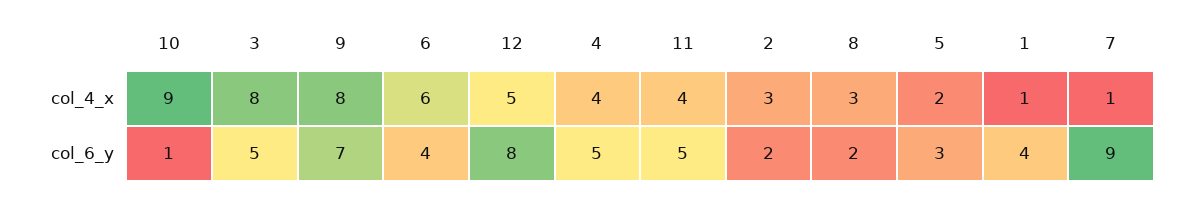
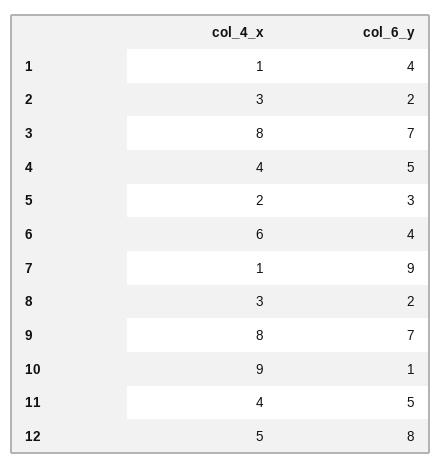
  {
    "10": {
      "col_4_x": 9,
      "col_6_y": 1
    },
    "3": {
      "col_4_x": 8,
-     "col_6_y": 5
+     "col_6_y": 7
    },
    "9": {
      "col_4_x": 8,
      "col_6_y": 7
    },
    "6": {
      "col_4_x": 6,
      "col_6_y": 4
    },
    "12": {
      "col_4_x": 5,
      "col_6_y": 8
    },
    "4": {
      "col_4_x": 4,
      "col_6_y": 5
    },
    "11": {
      "col_4_x": 4,
      "col_6_y": 5
    },
    "2": {
      "col_4_x": 3,
      "col_6_y": 2
    },
    "8": {
      "col_4_x": 3,
      "col_6_y": 2
    },
    "5": {
      "col_4_x": 2,
      "col_6_y": 3
    },
    "1": {
      "col_4_x": 1,
      "col_6_y": 4
    },
    "7": {
      "col_4_x": 1,
      "col_6_y": 9
    }
  }

